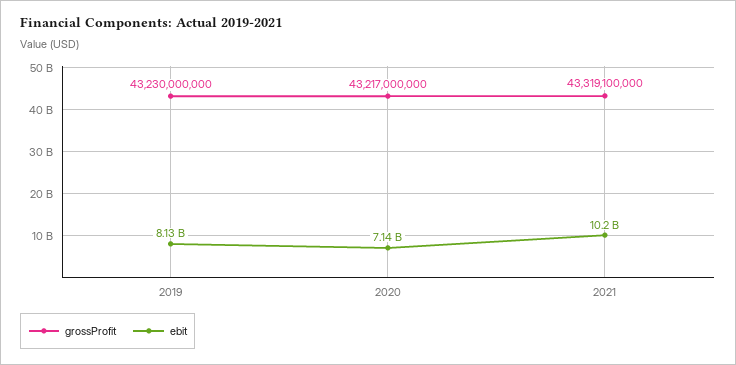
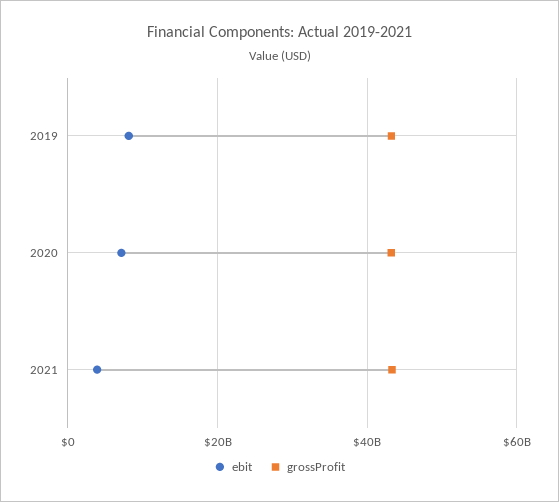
  {
    "grossProfit": {
      "2019": 43230000000,
      "2020": 43217000000,
      "2021": 43319100000
    },
    "ebit": {
      "2019": 8130000000,
      "2020": 7140000000,
-     "2021": 10200000000
+     "2021": 4000000000
    }
  }

